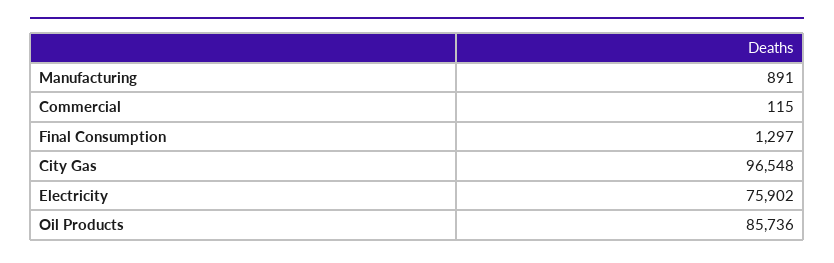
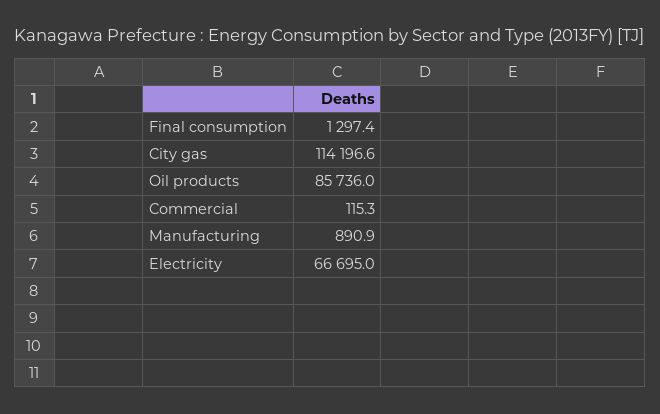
  {
    "Manufacturing": 890.9,
    "Commercial": 115.3,
    "Final Consumption": 1297.4,
-   "City Gas": 96548,
+   "City Gas": 114196.6,
-   "Electricity": 75902,
+   "Electricity": 66695,
    "Oil Products": 85736
  }

